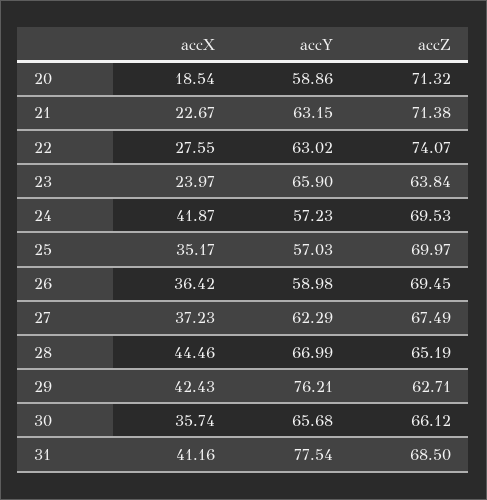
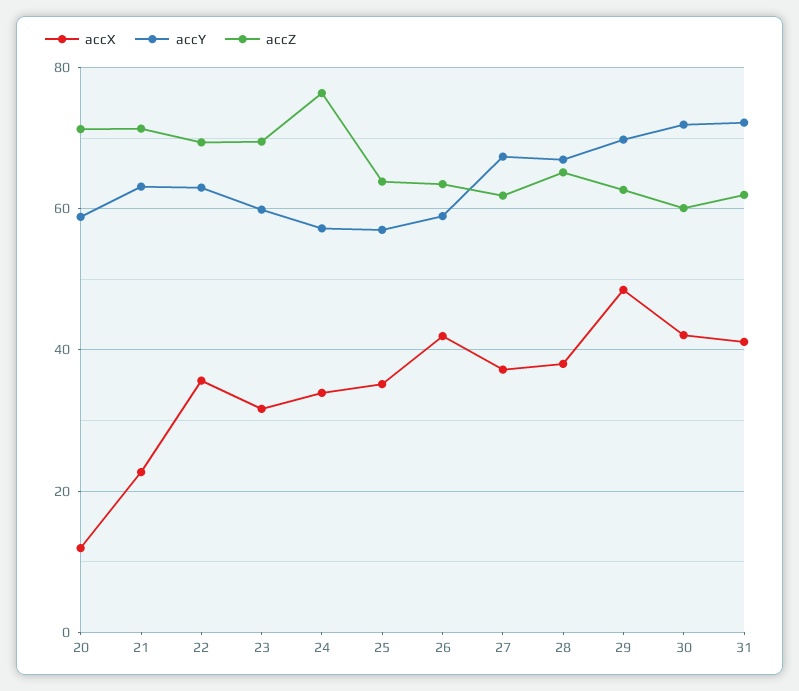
  {
    "accX": {
-     "20": 18.54,
+     "20": 12,
      "21": 22.67,
-     "22": 27.55,
+     "22": 36,
-     "23": 23.97,
+     "23": 32,
-     "24": 41.87,
+     "24": 34,
      "25": 35.17,
-     "26": 36.42,
+     "26": 42,
      "27": 37.23,
-     "28": 44.46,
+     "28": 38,
-     "29": 42.43,
+     "29": 48,
-     "30": 35.74,
+     "30": 42,
      "31": 41.16
    },
    "accY": {
      "20": 58.86,
      "21": 63.15,
      "22": 63.02,
-     "23": 65.9,
+     "23": 60,
      "24": 57.23,
      "25": 57.03,
      "26": 58.98,
-     "27": 62.29,
+     "27": 68,
      "28": 66.99,
-     "29": 76.21,
+     "29": 70,
-     "30": 65.68,
+     "30": 72,
-     "31": 77.54
+     "31": 72
    },
    "accZ": {
      "20": 71.32,
      "21": 71.38,
-     "22": 74.07,
+     "22": 70,
-     "23": 63.84,
+     "23": 70,
-     "24": 69.53,
+     "24": 76,
-     "25": 69.97,
+     "25": 64,
-     "26": 69.45,
+     "26": 64,
-     "27": 67.49,
+     "27": 62,
      "28": 65.19,
      "29": 62.71,
-     "30": 66.12,
+     "30": 60,
-     "31": 68.5
+     "31": 62
    }
  }

